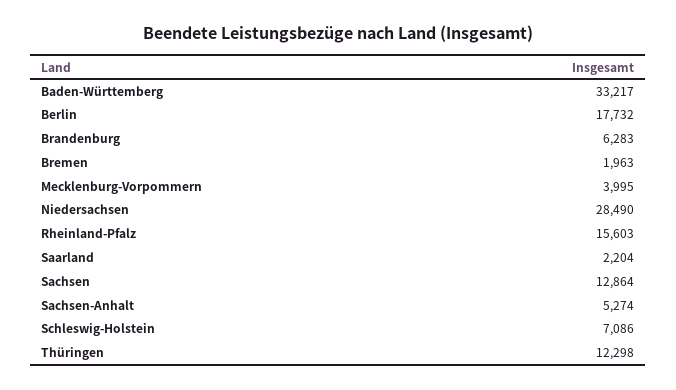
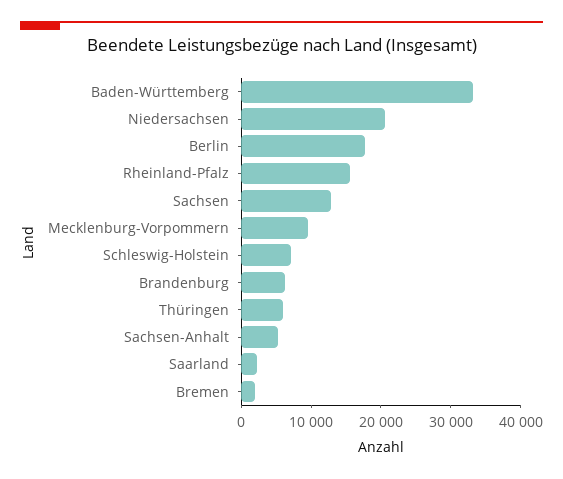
  {
    "Baden-Württemberg": 33217,
    "Berlin": 17732,
    "Brandenburg": 6283,
    "Bremen": 1963,
-   "Mecklenburg-Vorpommern": 3995,
+   "Mecklenburg-Vorpommern": 10000,
-   "Niedersachsen": 28490,
+   "Niedersachsen": 20000,
    "Rheinland-Pfalz": 15603,
    "Saarland": 2204,
    "Sachsen": 12864,
    "Sachsen-Anhalt": 5274,
    "Schleswig-Holstein": 7086,
-   "Thüringen": 12298
+   "Thüringen": 6000
  }

